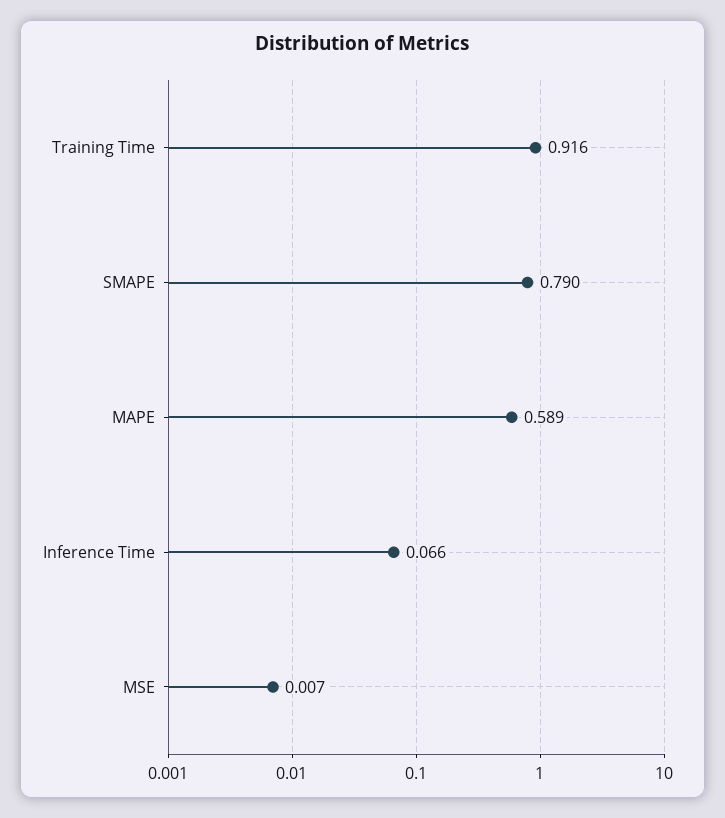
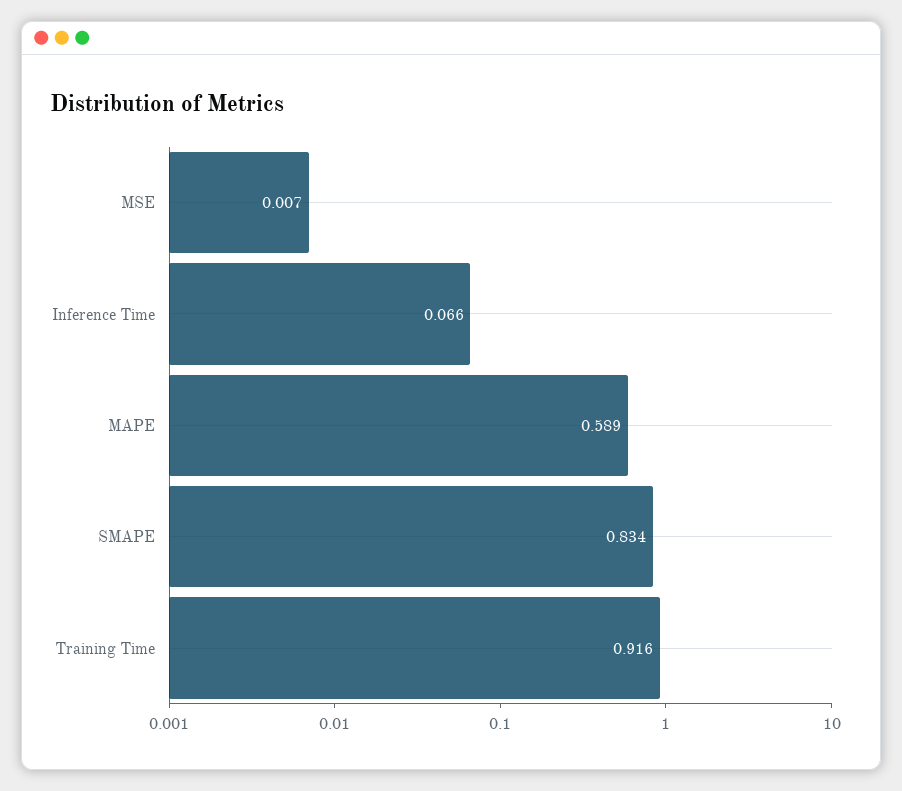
  {
    "Training Time": 0.916,
-   "SMAPE": 0.79,
+   "SMAPE": 0.834,
    "MAPE": 0.589,
    "Inference Time": 0.066,
    "MSE": 0.007
  }

